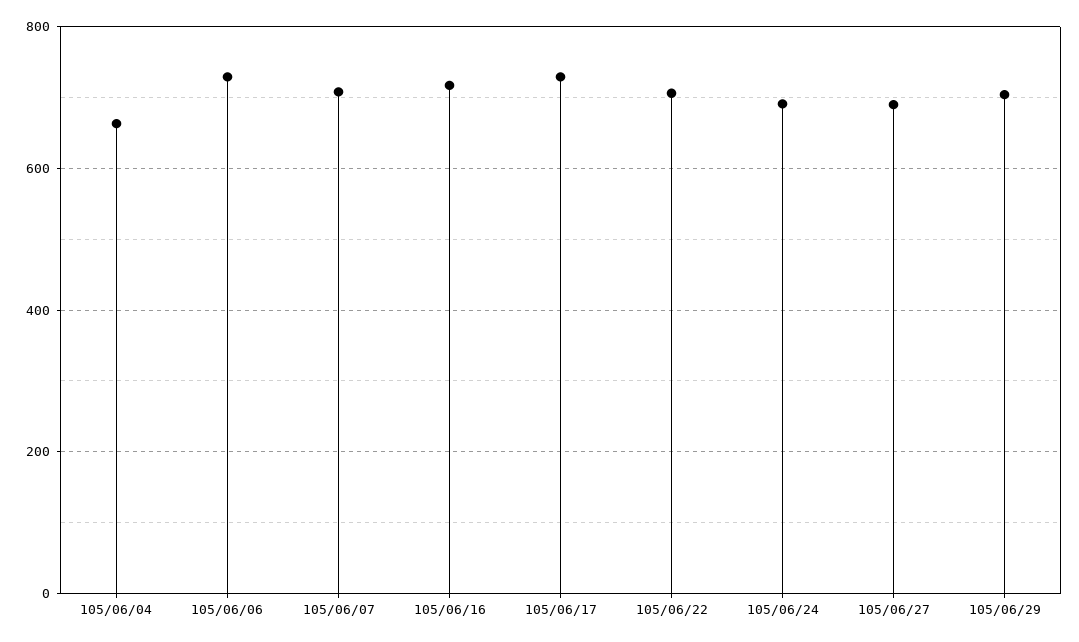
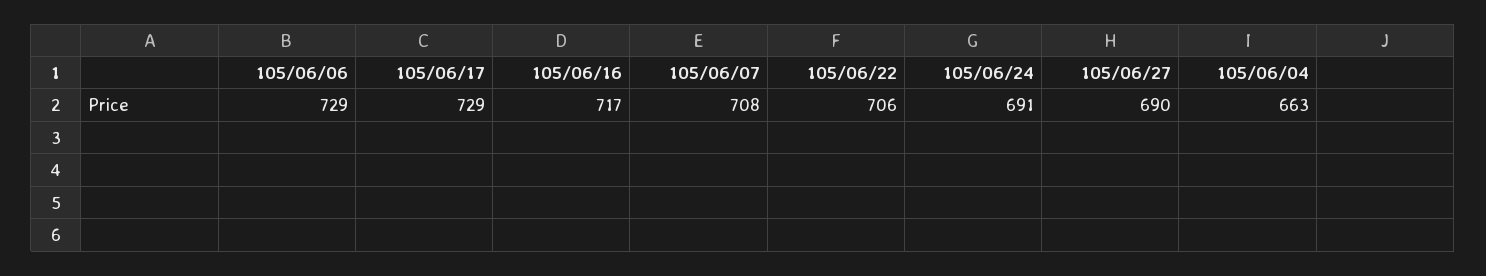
  {
    "105/06/04": 663,
    "105/06/06": 729,
    "105/06/07": 708,
    "105/06/16": 717,
    "105/06/17": 729,
    "105/06/22": 706,
    "105/06/24": 691,
-   "105/06/27": 690,
+   "105/06/27": 690
-   "105/06/29": 700
  }

